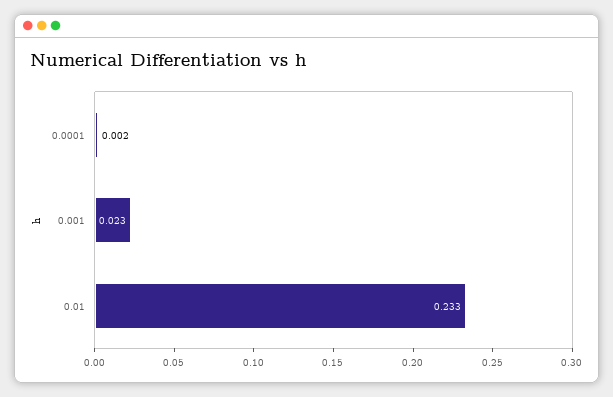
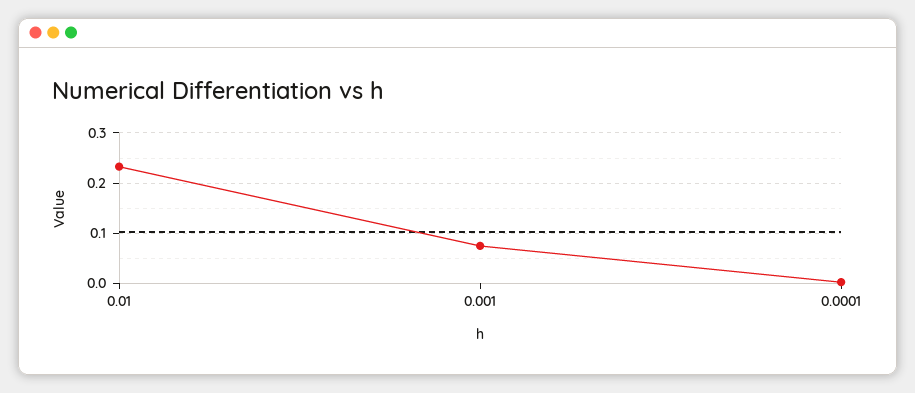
  {
    "0.0001": 0.002,
-   "0.001": 0.023,
+   "0.001": 0.08,
    "0.01": 0.233
  }

